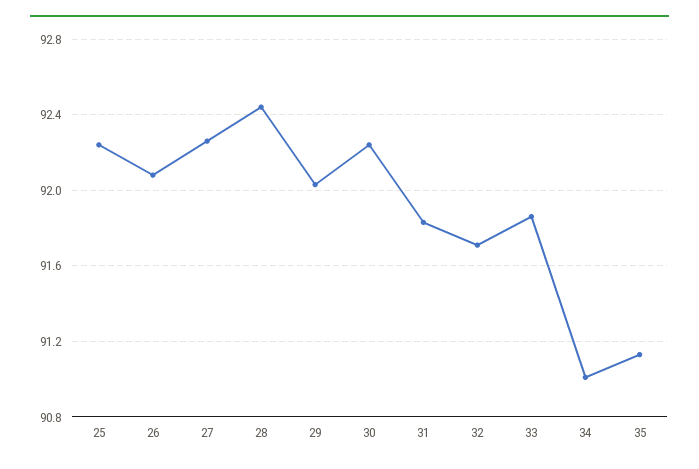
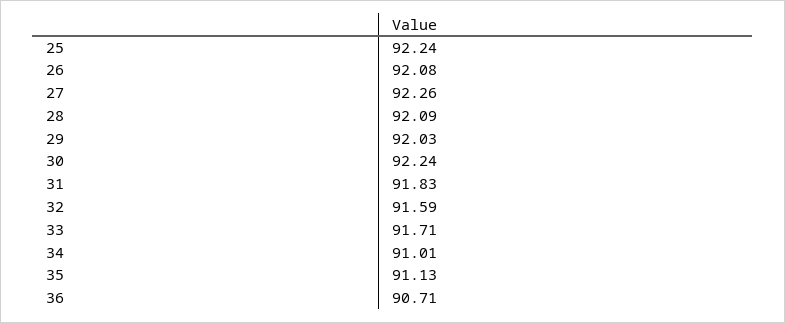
  {
    "25": 92.24,
    "26": 92.08,
    "27": 92.26,
-   "28": 92.45,
+   "28": 92.09,
    "29": 92.03,
    "30": 92.24,
    "31": 91.83,
-   "32": 91.7,
+   "32": 91.59,
-   "33": 91.85,
+   "33": 91.71,
    "34": 91.01,
-   "35": 91.13
+   "35": 91.13,
+   "36": 90.71
  }

